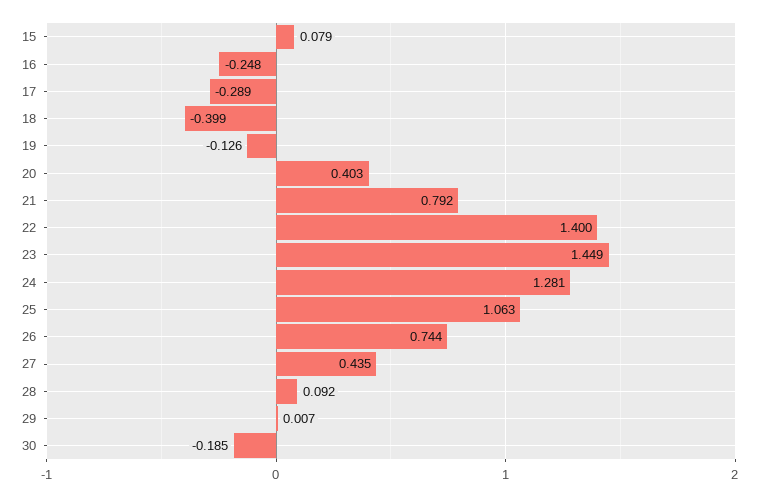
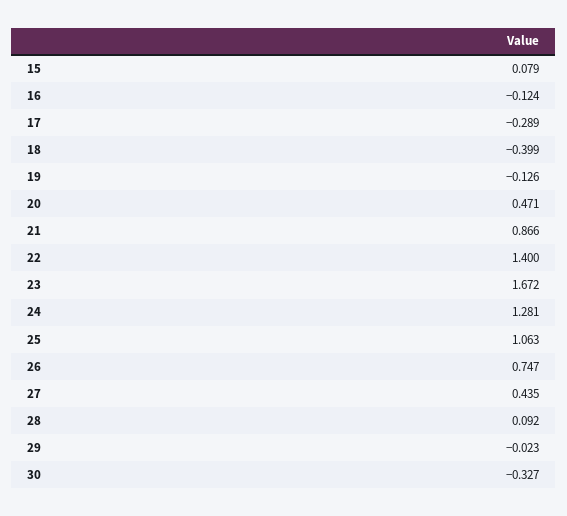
  {
    "15": 0.079,
-   "16": -0.248,
+   "16": -0.124,
    "17": -0.289,
    "18": -0.399,
    "19": -0.126,
-   "20": 0.403,
+   "20": 0.471,
-   "21": 0.792,
+   "21": 0.866,
    "22": 1.4,
-   "23": 1.449,
+   "23": 1.672,
    "24": 1.281,
    "25": 1.063,
-   "26": 0.744,
+   "26": 0.747,
    "27": 0.435,
    "28": 0.092,
-   "29": 0.007,
+   "29": -0.023,
-   "30": -0.185
+   "30": -0.327
  }

